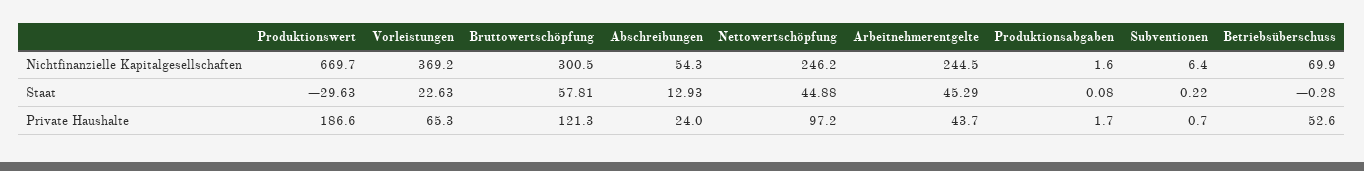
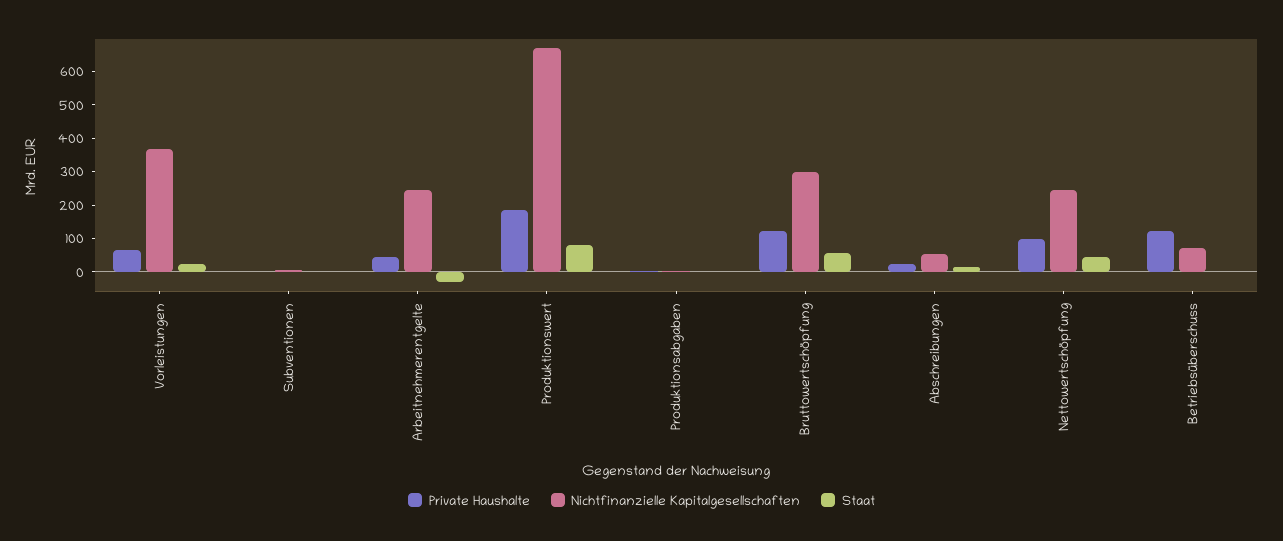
  {
    "Nichtfinanzielle Kapitalgesellschaften": {
      "Produktionswert": 669.7,
      "Vorleistungen": 369.2,
      "Bruttowertschöpfung": 300.5,
      "Abschreibungen": 54.3,
      "Nettowertschöpfung": 246.2,
      "Arbeitnehmerentgelte": 244.5,
      "Produktionsabgaben": 1.6,
      "Subventionen": 6.4,
      "Betriebsüberschuss": 69.9
    },
    "Staat": {
-     "Produktionswert": -29.63,
+     "Produktionswert": 75,
      "Vorleistungen": 22.63,
      "Bruttowertschöpfung": 57.81,
      "Abschreibungen": 12.93,
      "Nettowertschöpfung": 44.88,
-     "Arbeitnehmerentgelte": 45.29,
+     "Arbeitnehmerentgelte": -25,
      "Produktionsabgaben": 0.08,
      "Subventionen": 0.22,
      "Betriebsüberschuss": -0.28
    },
    "Private Haushalte": {
      "Produktionswert": 186.6,
      "Vorleistungen": 65.3,
      "Bruttowertschöpfung": 121.3,
      "Abschreibungen": 24,
      "Nettowertschöpfung": 97.2,
      "Arbeitnehmerentgelte": 43.7,
      "Produktionsabgaben": 1.7,
      "Subventionen": 0.7,
-     "Betriebsüberschuss": 52.6
+     "Betriebsüberschuss": 125
    }
  }

